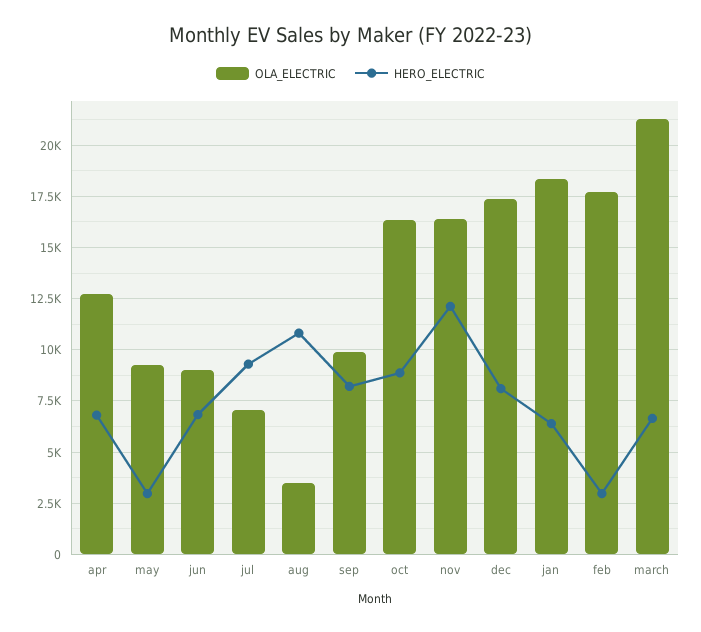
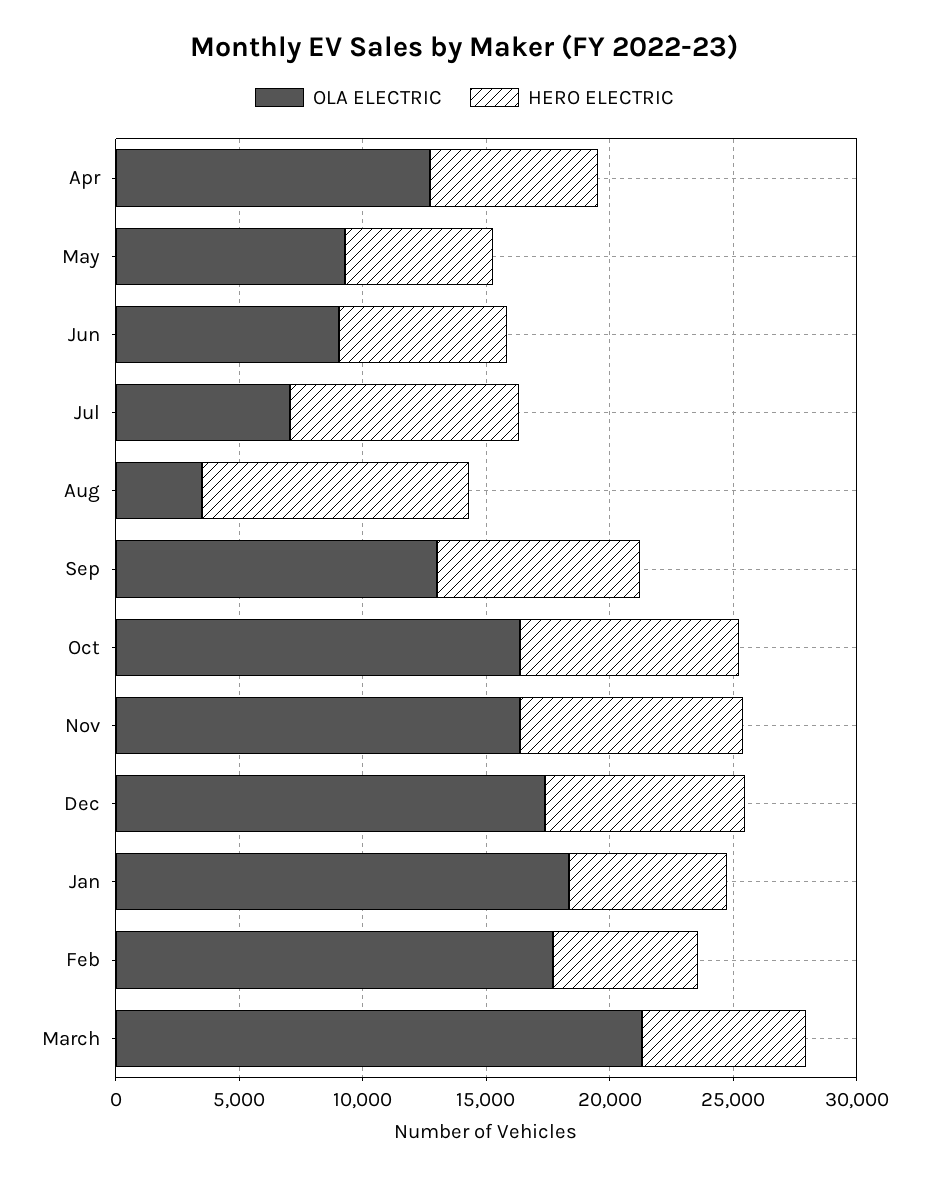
  {
    "OLA_ELECTRIC": {
      "apr": 12500,
      "may": 9500,
      "jun": 9000,
      "jul": 7000,
      "aug": 3500,
-     "sep": 10000,
+     "sep": 13000,
      "oct": 16500,
      "nov": 16500,
      "dec": 17500,
      "jan": 18500,
      "feb": 17500,
      "march": 21500
    },
    "HERO_ELECTRIC": {
      "apr": 7000,
-     "may": 3000,
+     "may": 6000,
      "jun": 7000,
      "jul": 9500,
      "aug": 11000,
      "sep": 8000,
      "oct": 9000,
-     "nov": 12000,
+     "nov": 9000,
      "dec": 8000,
      "jan": 6500,
-     "feb": 3000,
+     "feb": 6000,
      "march": 6500
    }
  }

